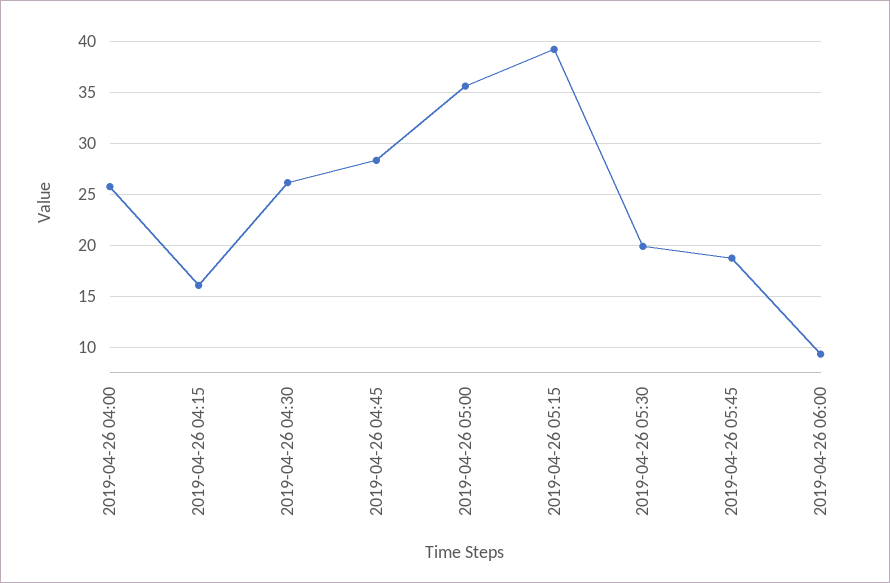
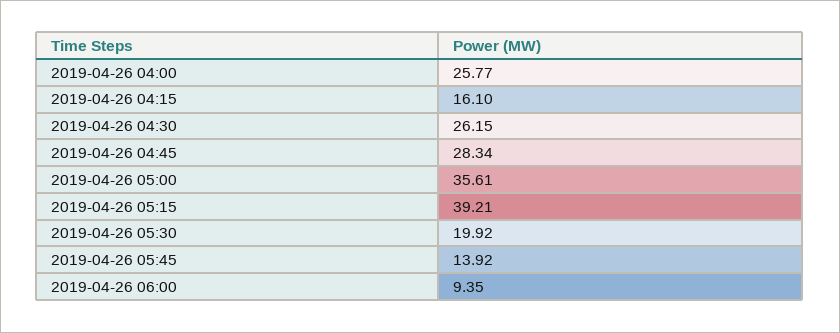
  {
    "2019-04-26 04:00": 25.77,
    "2019-04-26 04:15": 16.1,
    "2019-04-26 04:30": 26.15,
    "2019-04-26 04:45": 28.34,
    "2019-04-26 05:00": 35.61,
    "2019-04-26 05:15": 39.21,
    "2019-04-26 05:30": 19.92,
-   "2019-04-26 05:45": 19,
+   "2019-04-26 05:45": 13.92,
    "2019-04-26 06:00": 9.35
  }

